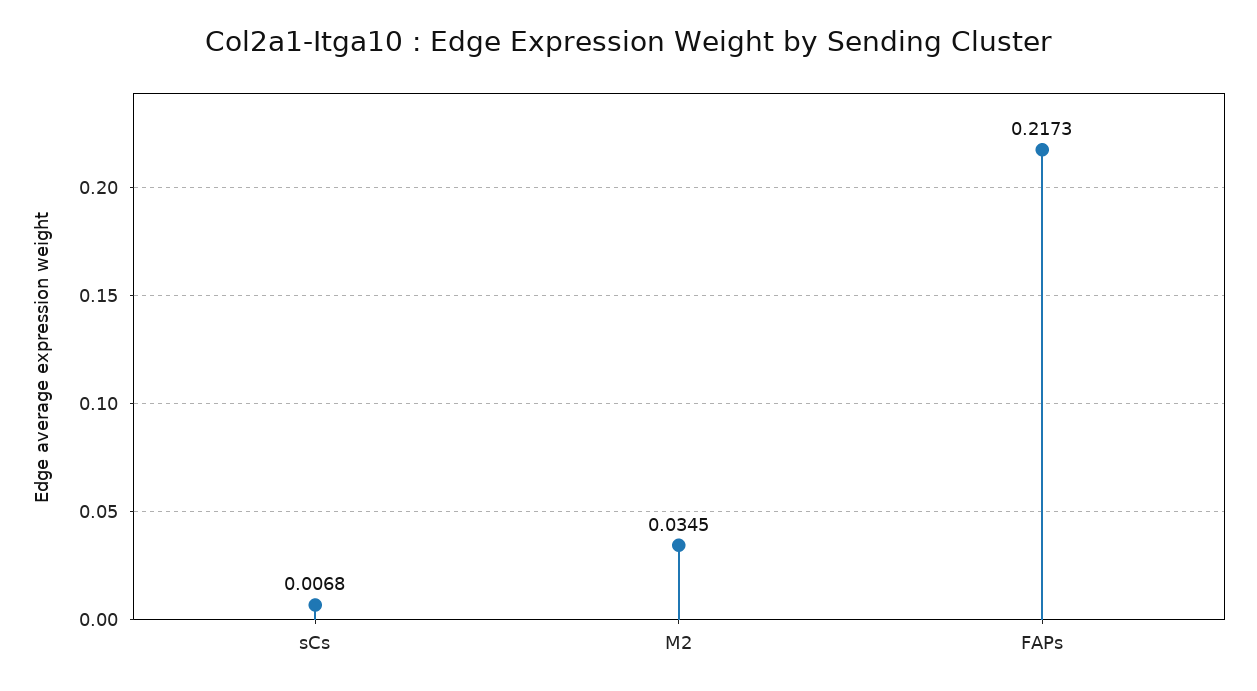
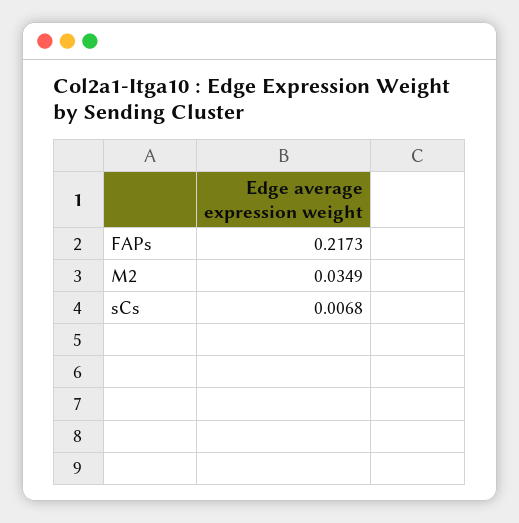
  {
    "sCs": 0.0068,
-   "M2": 0.0345,
+   "M2": 0.0349,
    "FAPs": 0.2173
  }

